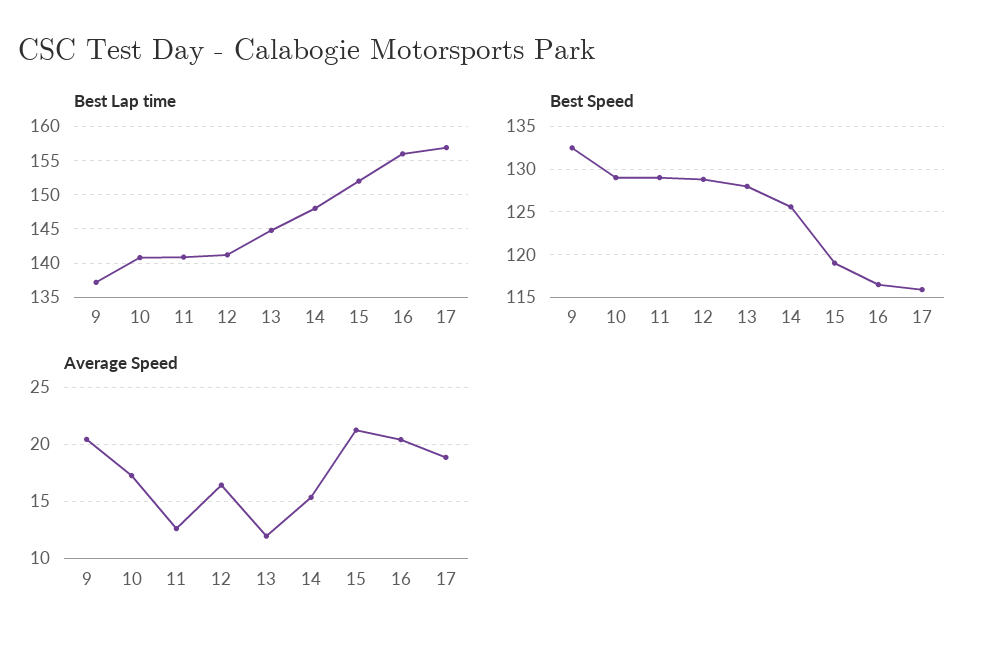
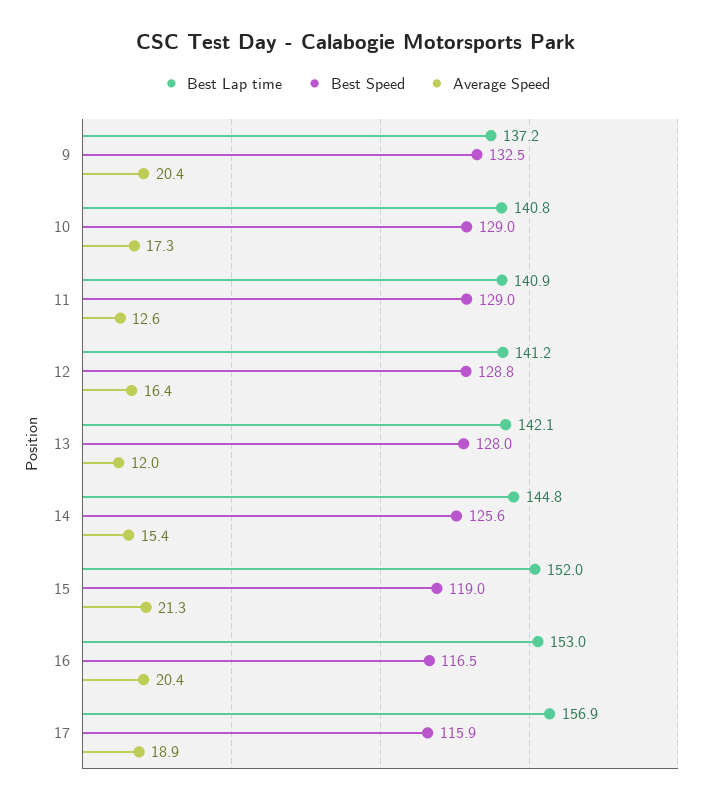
  {
    "Best Lap time": {
      "9": 137.2,
      "10": 140.8,
      "11": 140.9,
      "12": 141.2,
-     "13": 145,
+     "13": 142.1,
-     "14": 148,
+     "14": 144.8,
      "15": 152,
-     "16": 156,
+     "16": 153,
      "17": 156.9
    },
    "Best Speed": {
      "9": 132.5,
      "10": 129,
      "11": 129,
      "12": 128.8,
      "13": 128,
      "14": 125.6,
      "15": 119,
      "16": 116.5,
      "17": 115.9
    },
    "Average Speed": {
      "9": 20.4,
      "10": 17.3,
      "11": 12.6,
      "12": 16.4,
      "13": 12,
      "14": 15.4,
      "15": 21.3,
      "16": 20.4,
      "17": 18.9
    }
  }

